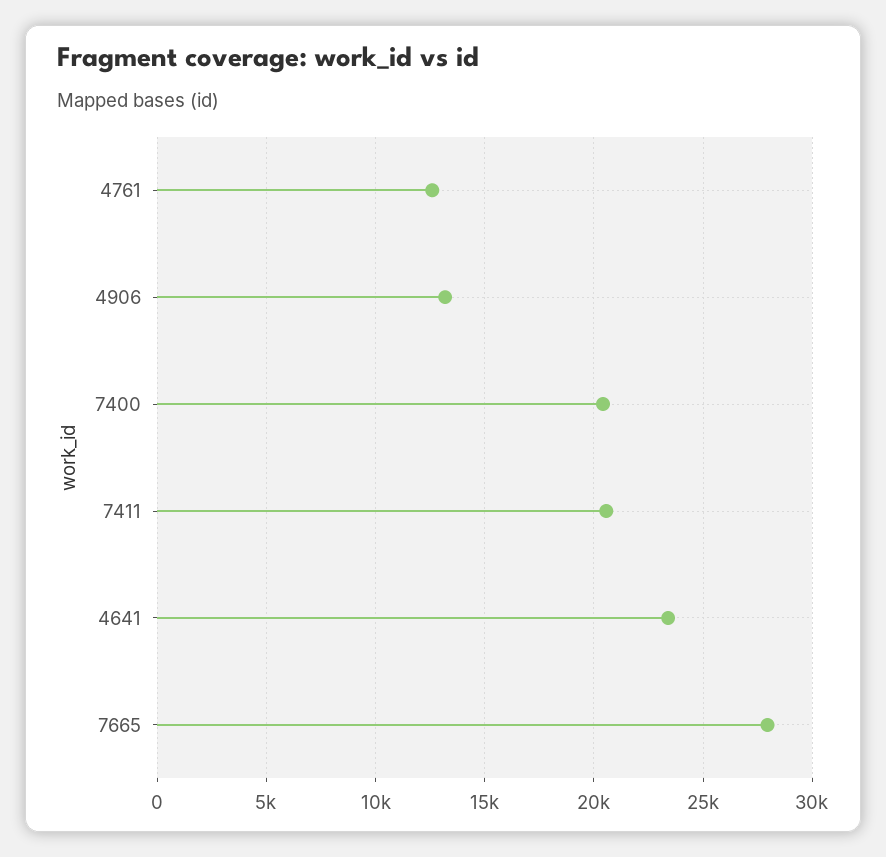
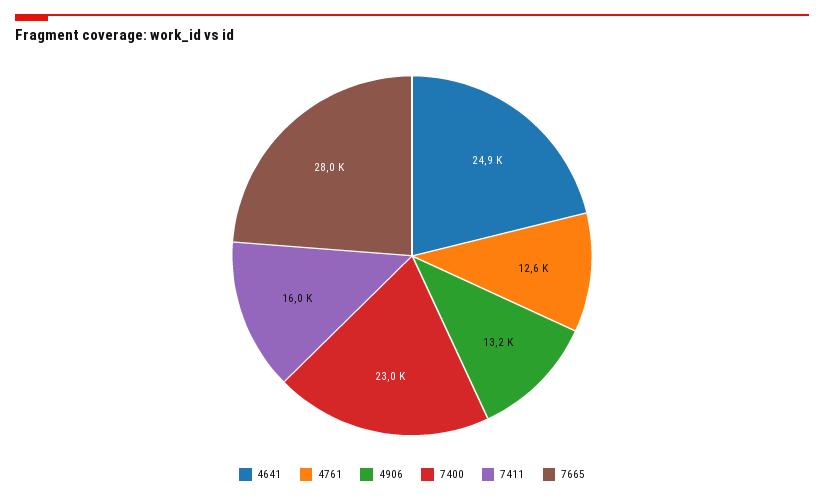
  {
    "4761": 12600,
    "4906": 13200,
-   "7400": 20500,
+   "7400": 23000,
-   "7411": 20500,
+   "7411": 16000,
-   "4641": 23500,
+   "4641": 24900,
    "7665": 28000
  }

